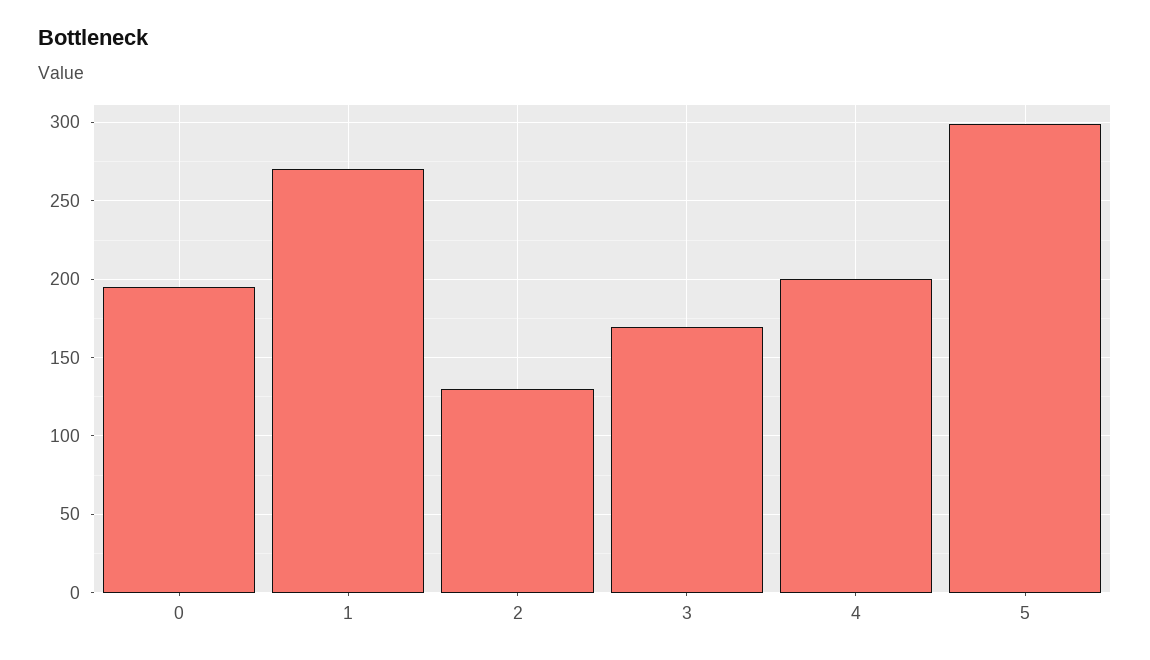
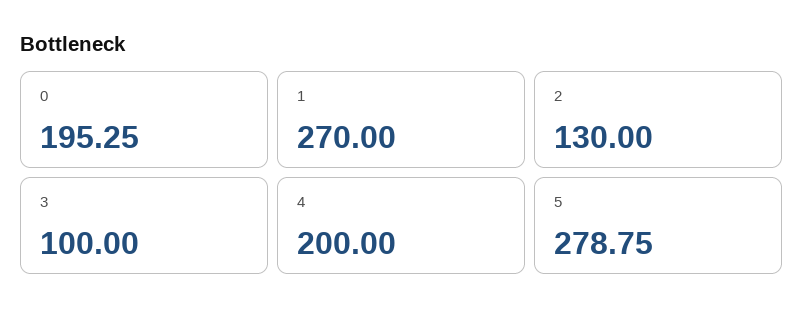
  {
    "0": 195.25,
    "1": 270,
    "2": 130,
-   "3": 170,
+   "3": 100,
    "4": 200,
-   "5": 300
+   "5": 278.75
  }

